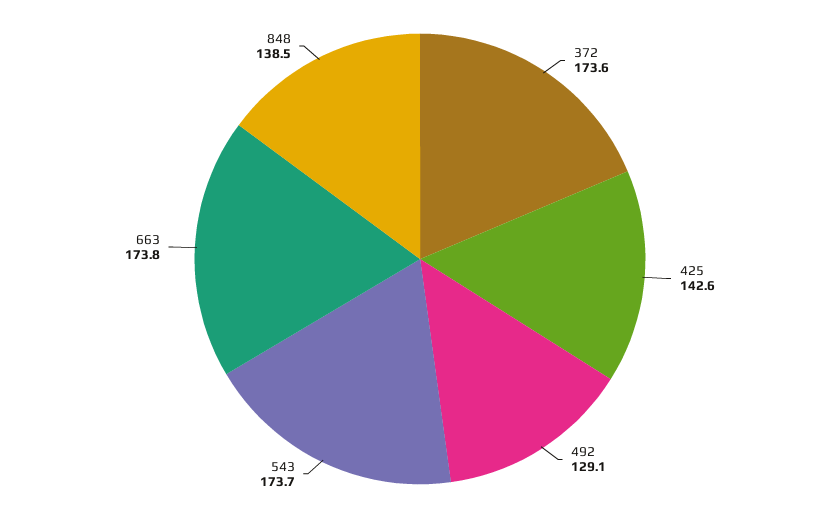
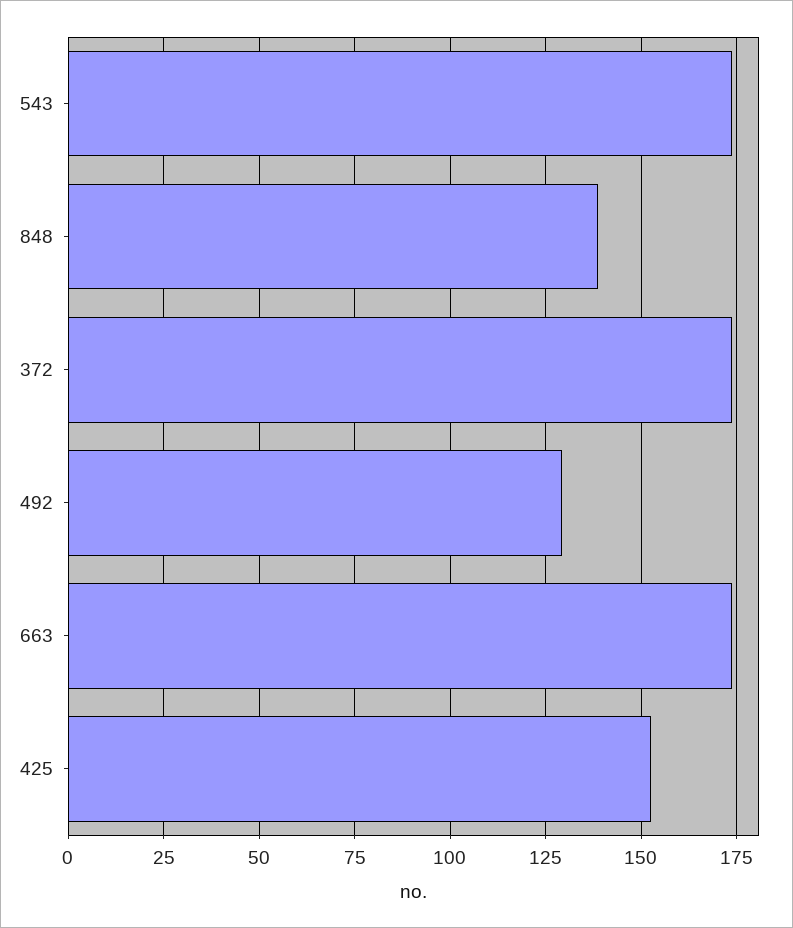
  {
    "372": 173.6,
-   "425": 142.6,
+   "425": 152.5,
    "492": 129.1,
    "543": 173.7,
    "663": 173.8,
    "848": 138.5
  }

